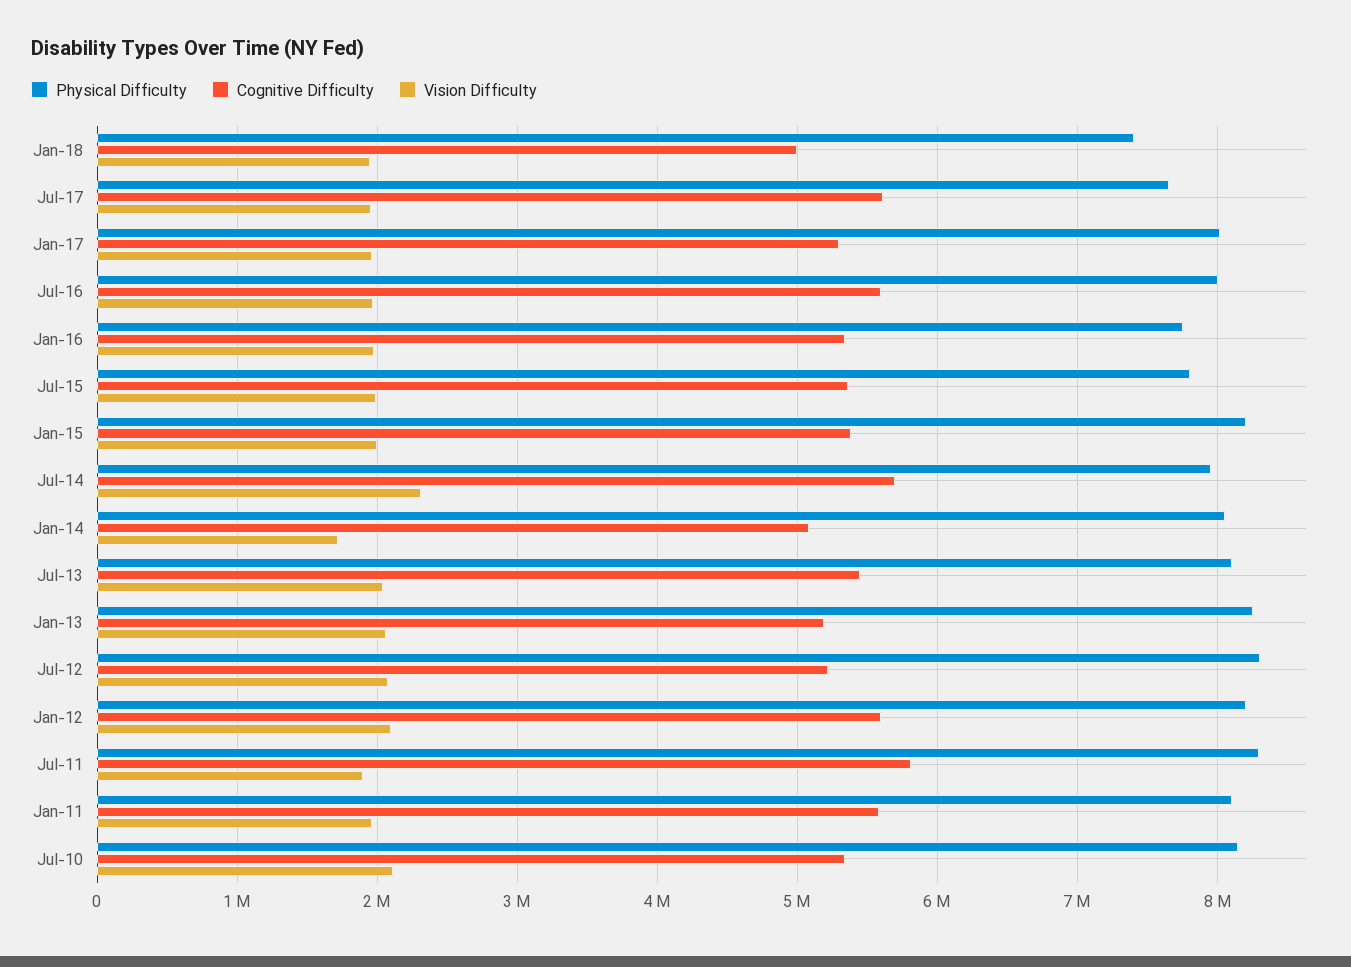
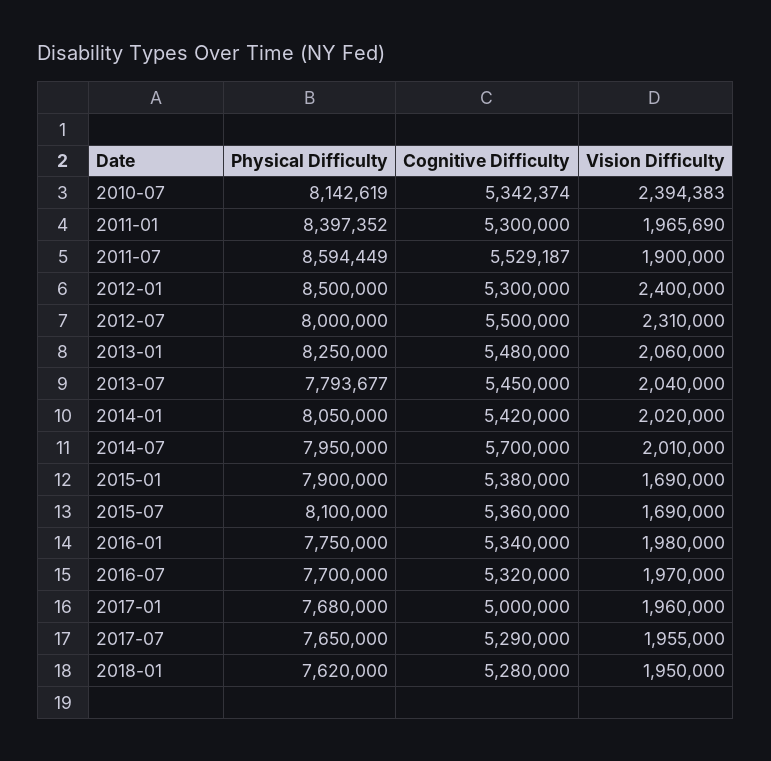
  {
    "Physical Difficulty": {
-     "Jan-18": 7400000,
+     "Jan-18": 7620000,
      "Jul-17": 7650000,
-     "Jan-17": 8000000,
+     "Jan-17": 7680000,
-     "Jul-16": 8000000,
+     "Jul-16": 7700000,
      "Jan-16": 7750000,
-     "Jul-15": 7800000,
+     "Jul-15": 8100000,
-     "Jan-15": 8200000,
+     "Jan-15": 7900000,
      "Jul-14": 7950000,
      "Jan-14": 8050000,
-     "Jul-13": 8100000,
+     "Jul-13": 7793677,
      "Jan-13": 8250000,
-     "Jul-12": 8300000,
+     "Jul-12": 8000000,
-     "Jan-12": 8200000,
+     "Jan-12": 8500000,
-     "Jul-11": 8300000,
+     "Jul-11": 8594449,
-     "Jan-11": 8100000,
+     "Jan-11": 8397352,
      "Jul-10": 8142619
    },
    "Cognitive Difficulty": {
-     "Jan-18": 5000000,
+     "Jan-18": 5280000,
-     "Jul-17": 5600000,
+     "Jul-17": 5290000,
-     "Jan-17": 5300000,
+     "Jan-17": 5000000,
-     "Jul-16": 5600000,
+     "Jul-16": 5320000,
      "Jan-16": 5340000,
      "Jul-15": 5360000,
      "Jan-15": 5380000,
      "Jul-14": 5700000,
-     "Jan-14": 5100000,
+     "Jan-14": 5420000,
      "Jul-13": 5450000,
-     "Jan-13": 5200000,
+     "Jan-13": 5480000,
-     "Jul-12": 5200000,
+     "Jul-12": 5500000,
-     "Jan-12": 5600000,
+     "Jan-12": 5300000,
-     "Jul-11": 5800000,
+     "Jul-11": 5529187,
-     "Jan-11": 5600000,
+     "Jan-11": 5300000,
      "Jul-10": 5342374
    },
    "Vision Difficulty": {
      "Jan-18": 1950000,
      "Jul-17": 1955000,
      "Jan-17": 1960000,
      "Jul-16": 1970000,
      "Jan-16": 1980000,
-     "Jul-15": 2000000,
+     "Jul-15": 1690000,
-     "Jan-15": 2000000,
+     "Jan-15": 1690000,
-     "Jul-14": 2300000,
+     "Jul-14": 2010000,
-     "Jan-14": 1700000,
+     "Jan-14": 2020000,
      "Jul-13": 2040000,
      "Jan-13": 2060000,
-     "Jul-12": 2100000,
+     "Jul-12": 2310000,
-     "Jan-12": 2100000,
+     "Jan-12": 2400000,
      "Jul-11": 1900000,
      "Jan-11": 1965690,
-     "Jul-10": 2100000
+     "Jul-10": 2394383
    }
  }

